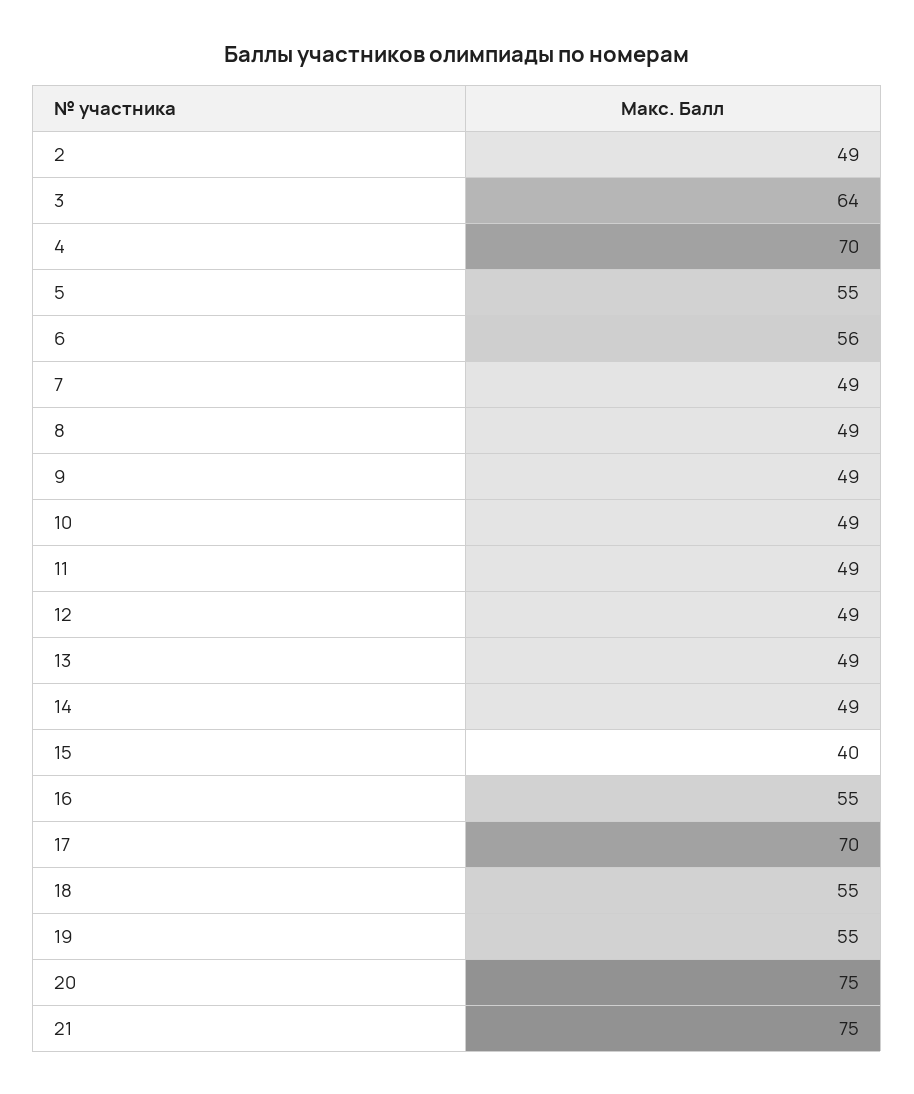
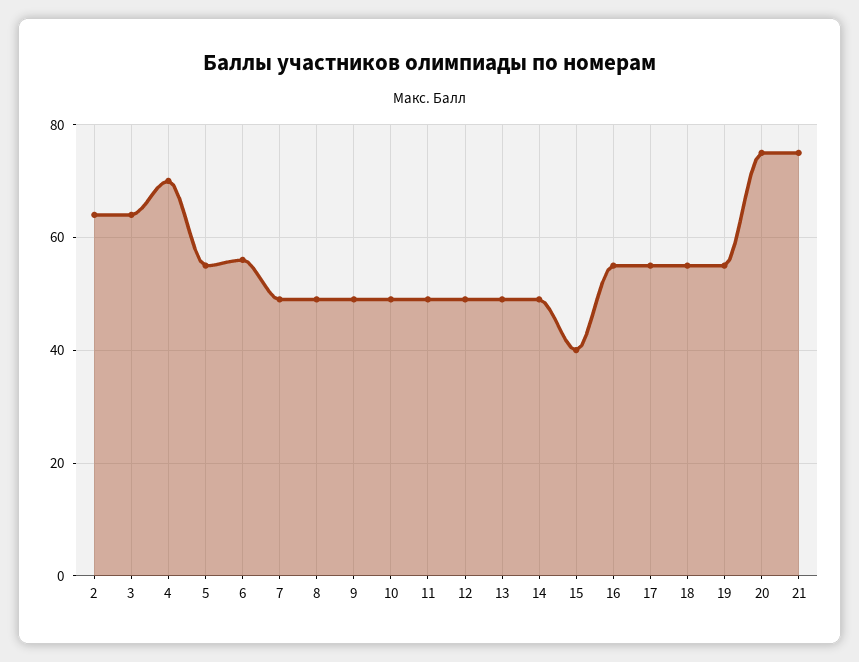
  {
-   "2": 49,
+   "2": 65,
    "3": 64,
    "4": 70,
    "5": 55,
    "6": 56,
    "7": 49,
    "8": 49,
    "9": 49,
    "10": 49,
    "11": 49,
    "12": 49,
    "13": 49,
    "14": 49,
    "15": 40,
    "16": 55,
-   "17": 70,
+   "17": 55,
    "18": 55,
    "19": 55,
    "20": 75,
    "21": 75
  }

